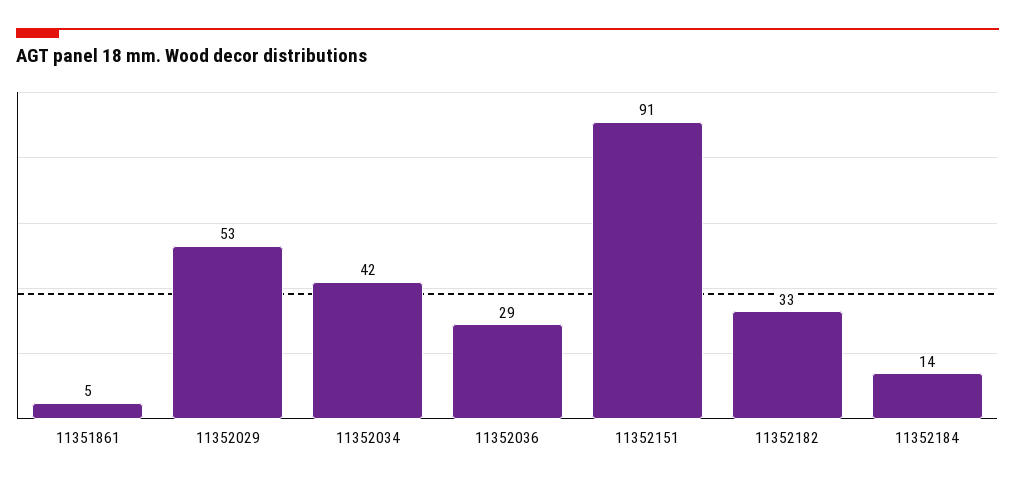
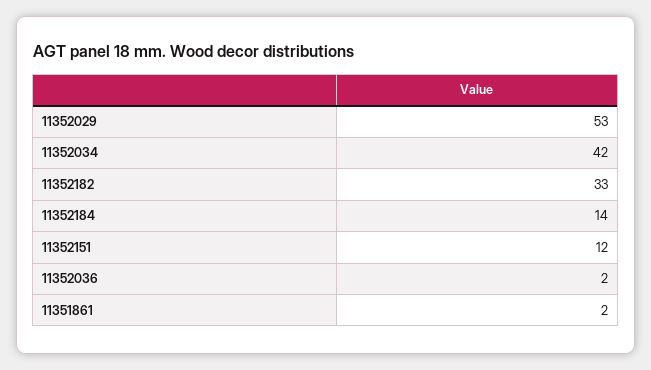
  {
-   "11351861": 5,
+   "11351861": 2,
    "11352029": 53,
    "11352034": 42,
-   "11352036": 29,
+   "11352036": 2,
-   "11352151": 91,
+   "11352151": 12,
    "11352182": 33,
    "11352184": 14
  }

